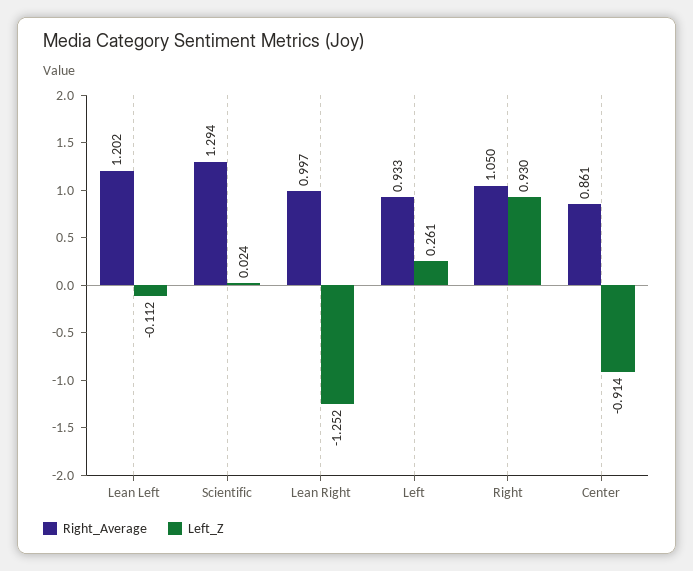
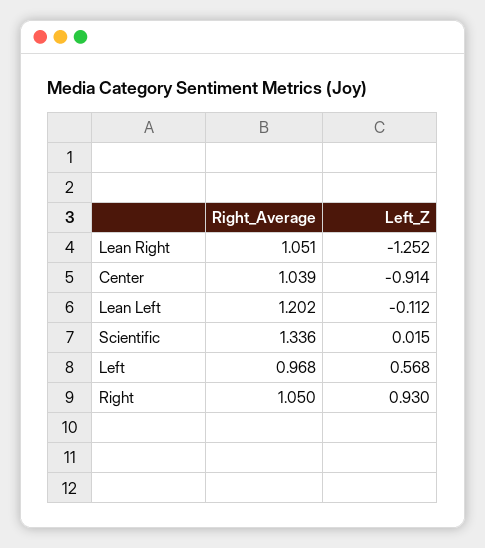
  {
    "Right_Average": {
      "Lean Left": 1.202,
-     "Scientific": 1.294,
+     "Scientific": 1.336,
-     "Lean Right": 0.997,
+     "Lean Right": 1.051,
-     "Left": 0.933,
+     "Left": 0.968,
      "Right": 1.05,
-     "Center": 0.861
+     "Center": 1.039
    },
    "Left_Z": {
      "Lean Left": -0.112,
-     "Scientific": 0.024,
+     "Scientific": 0.015,
      "Lean Right": -1.252,
-     "Left": 0.261,
+     "Left": 0.568,
      "Right": 0.93,
      "Center": -0.914
    }
  }

